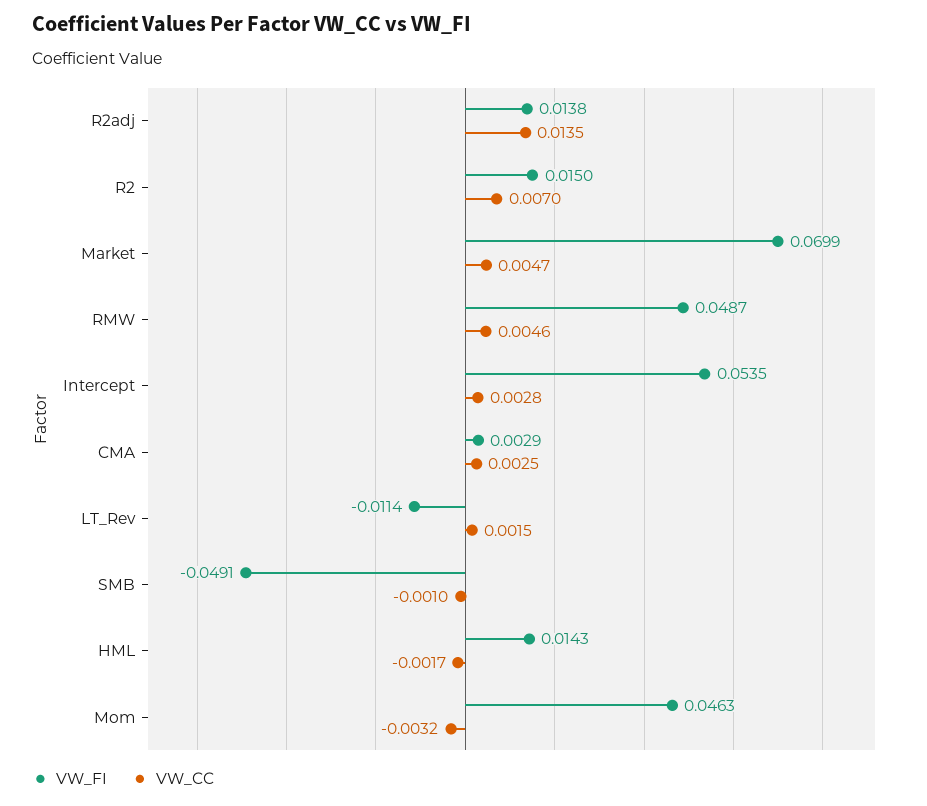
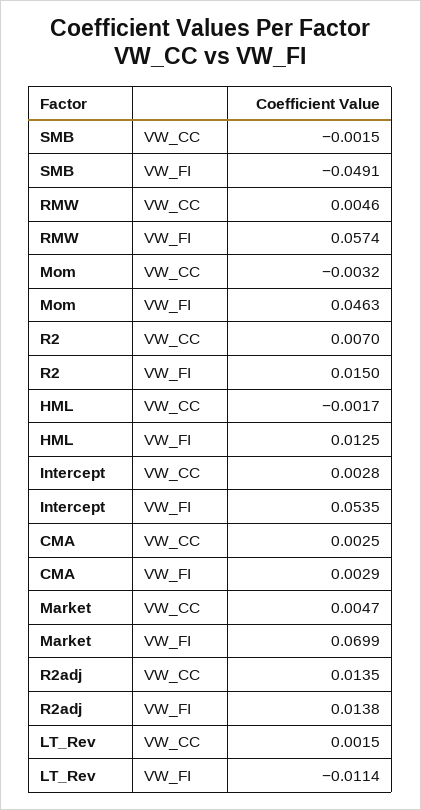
  {
    "VW_FI": {
      "R2adj": 0.0138,
      "R2": 0.015,
      "Market": 0.0699,
-     "RMW": 0.0487,
+     "RMW": 0.0574,
      "Intercept": 0.0535,
      "CMA": 0.0029,
      "LT_Rev": -0.0114,
      "SMB": -0.0491,
-     "HML": 0.0143,
+     "HML": 0.0125,
      "Mom": 0.0463
    },
    "VW_CC": {
      "R2adj": 0.0135,
      "R2": 0.007,
      "Market": 0.0047,
      "RMW": 0.0046,
      "Intercept": 0.0028,
      "CMA": 0.0025,
      "LT_Rev": 0.0015,
-     "SMB": -0.001,
+     "SMB": -0.0015,
      "HML": -0.0017,
      "Mom": -0.0032
    }
  }

